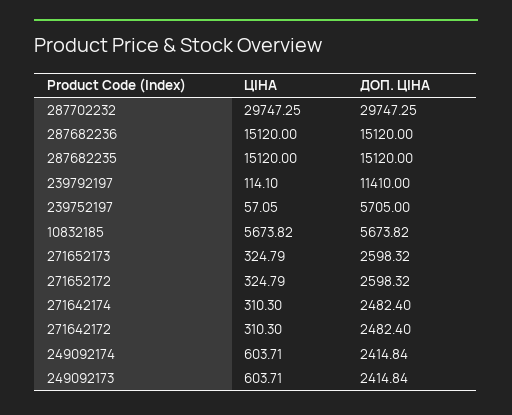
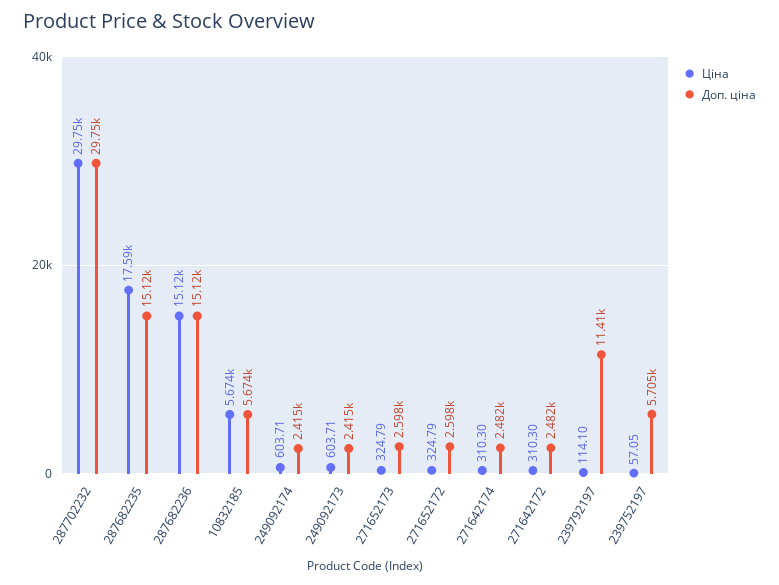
  {
    "ЦІНА": {
      "287702232": 29747.25,
      "287682236": 15120,
-     "287682235": 15120,
+     "287682235": 17590,
      "239792197": 114.1,
      "239752197": 57.05,
      "10832185": 5673.82,
      "271652173": 324.79,
      "271652172": 324.79,
      "271642174": 310.3,
      "271642172": 310.3,
      "249092174": 603.71,
      "249092173": 603.71
    },
    "ДОП. ЦІНА": {
      "287702232": 29747.25,
      "287682236": 15120,
      "287682235": 15120,
      "239792197": 11410,
      "239752197": 5705,
      "10832185": 5673.82,
      "271652173": 2598.32,
      "271652172": 2598.32,
      "271642174": 2482.4,
      "271642172": 2482.4,
      "249092174": 2414.84,
      "249092173": 2414.84
    }
  }

